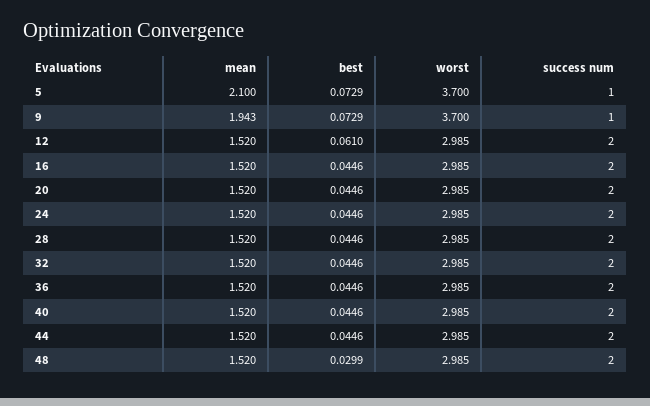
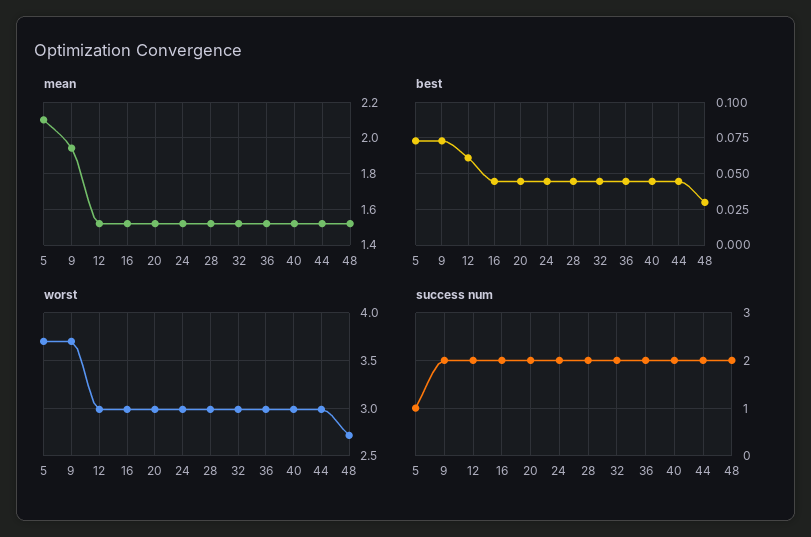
  {
    "mean": {
      "5": 2.1,
      "9": 1.943,
      "12": 1.52,
      "16": 1.52,
      "20": 1.52,
      "24": 1.52,
      "28": 1.52,
      "32": 1.52,
      "36": 1.52,
      "40": 1.52,
      "44": 1.52,
      "48": 1.52
    },
    "best": {
      "5": 0.0729,
      "9": 0.0729,
      "12": 0.061,
      "16": 0.0446,
      "20": 0.0446,
      "24": 0.0446,
      "28": 0.0446,
      "32": 0.0446,
      "36": 0.0446,
      "40": 0.0446,
      "44": 0.0446,
      "48": 0.0299
    },
    "worst": {
      "5": 3.7,
      "9": 3.7,
      "12": 2.985,
      "16": 2.985,
      "20": 2.985,
      "24": 2.985,
      "28": 2.985,
      "32": 2.985,
      "36": 2.985,
      "40": 2.985,
      "44": 2.985,
-     "48": 2.985
+     "48": 2.7
    },
    "success num": {
      "5": 1,
-     "9": 1,
+     "9": 2,
      "12": 2,
      "16": 2,
      "20": 2,
      "24": 2,
      "28": 2,
      "32": 2,
      "36": 2,
      "40": 2,
      "44": 2,
      "48": 2
    }
  }

